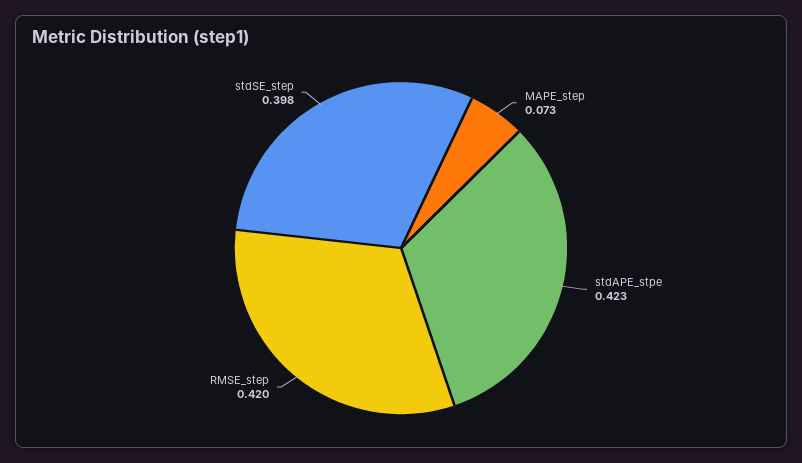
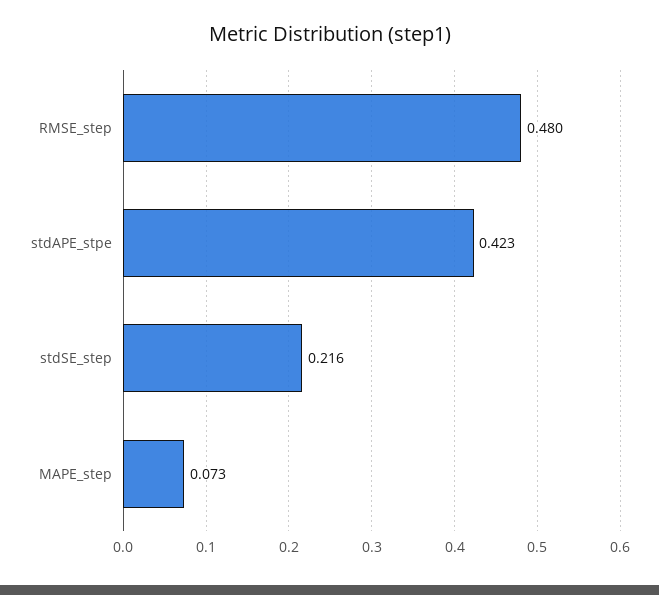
  {
    "MAPE_step": 0.073,
    "stdAPE_stpe": 0.423,
-   "RMSE_step": 0.42,
+   "RMSE_step": 0.48,
-   "stdSE_step": 0.398
+   "stdSE_step": 0.216
  }

